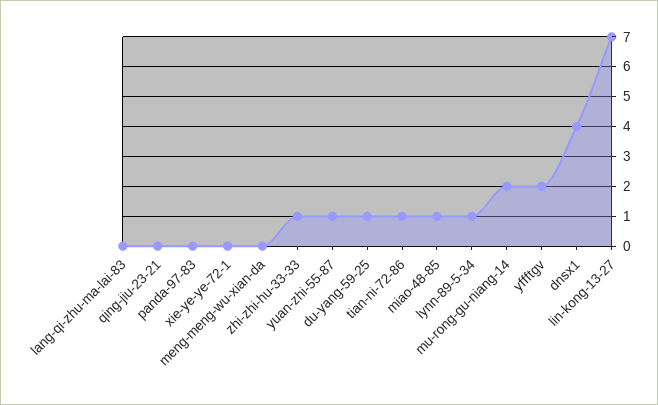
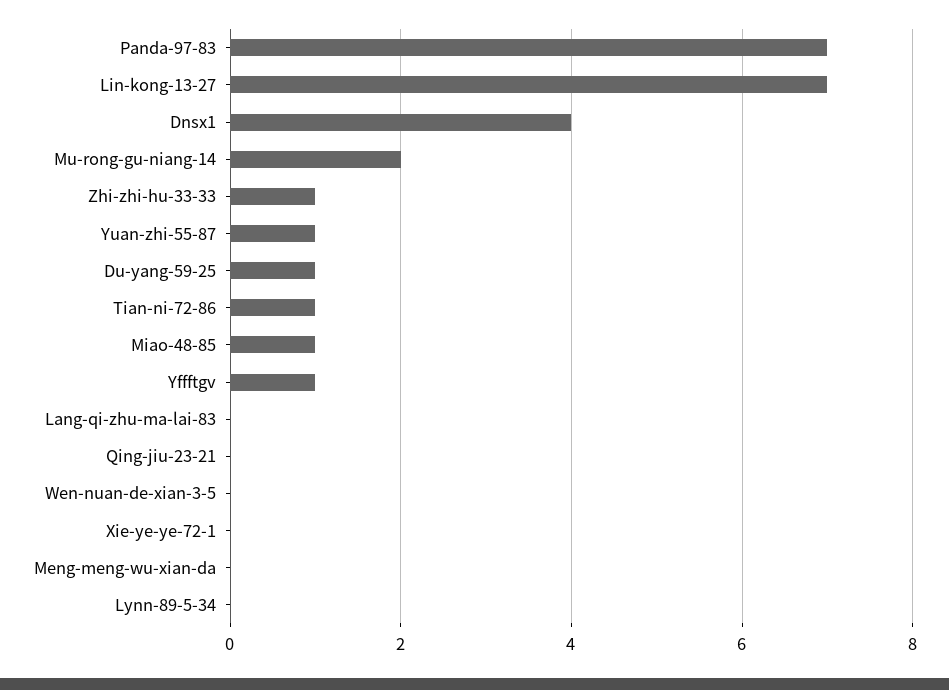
  {
    "lang-qi-zhu-ma-lai-83": 0,
    "qing-jiu-23-21": 0,
-   "panda-97-83": 0,
+   "panda-97-83": 7,
    "xie-ye-ye-72-1": 0,
    "meng-meng-wu-xian-da": 0,
    "zhi-zhi-hu-33-33": 1,
    "yuan-zhi-55-87": 1,
    "du-yang-59-25": 1,
    "tian-ni-72-86": 1,
    "miao-48-85": 1,
-   "lynn-89-5-34": 1,
+   "lynn-89-5-34": 0,
    "mu-rong-gu-niang-14": 2,
-   "yffftgv": 2,
+   "yffftgv": 1,
    "dnsx1": 4,
-   "lin-kong-13-27": 7
+   "lin-kong-13-27": 7,
+   "Wen-nuan-de-xian-3-5": 0
  }

